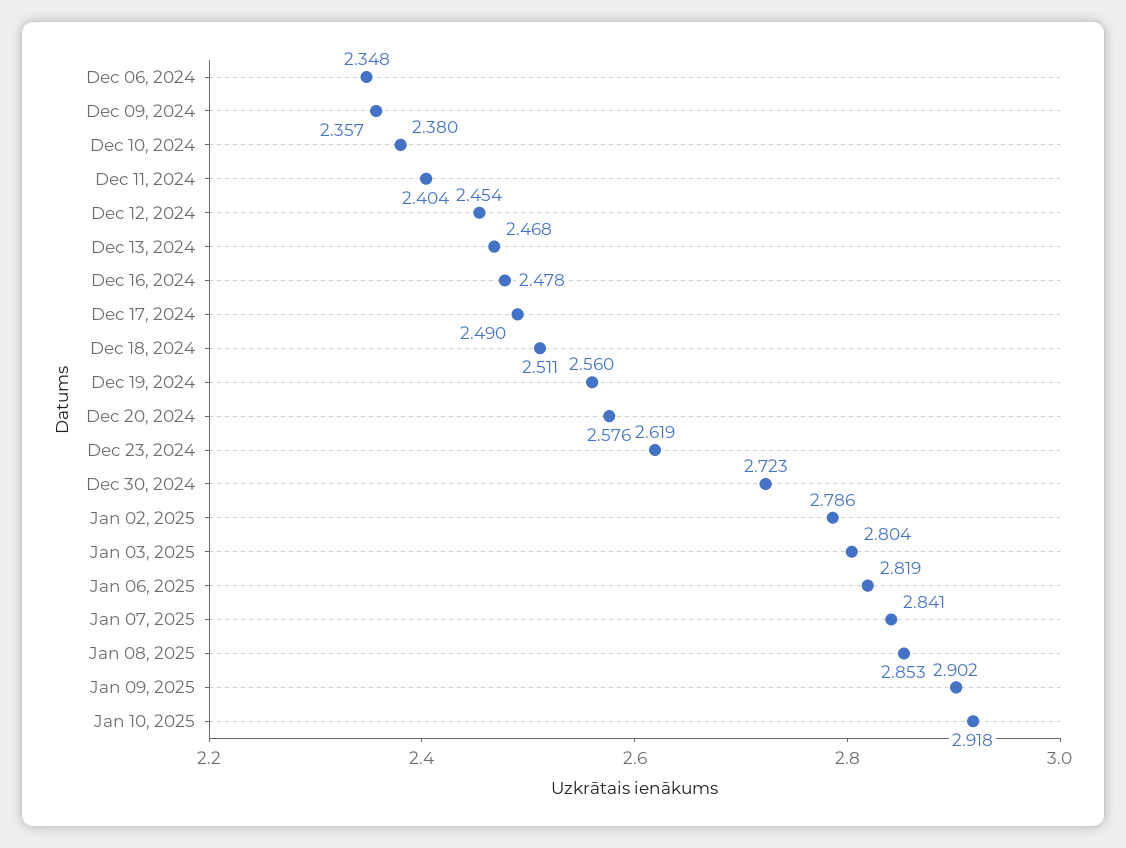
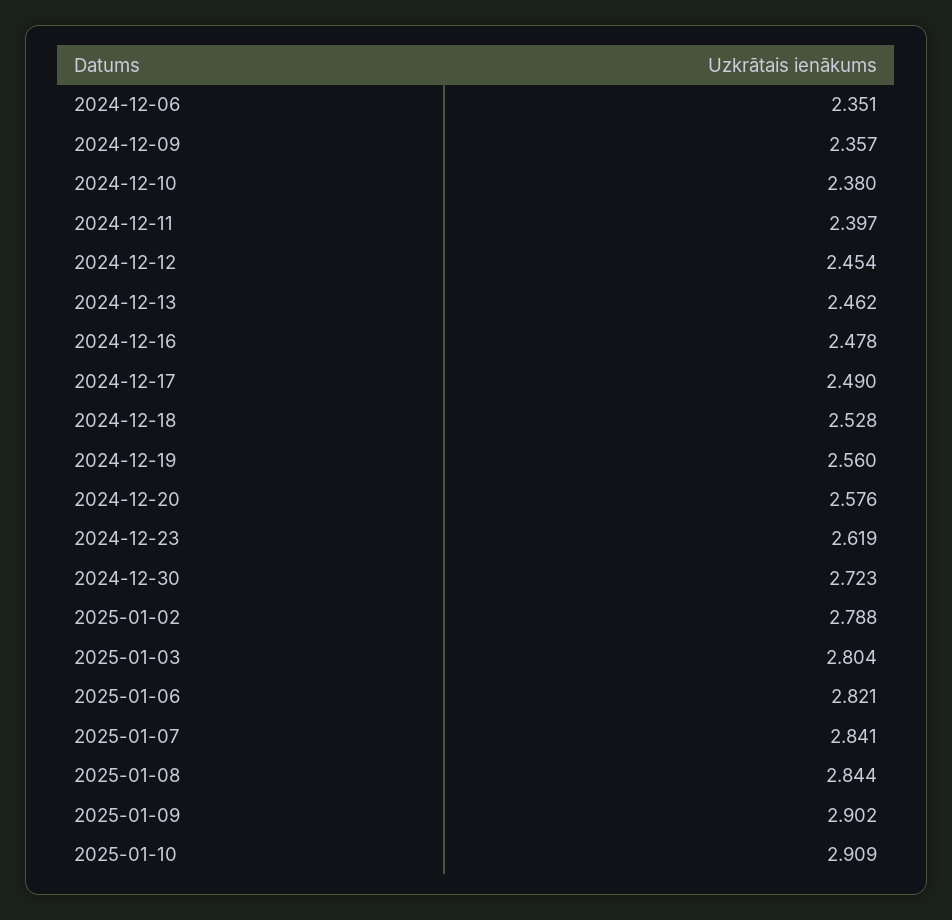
  {
-   "Dec 06, 2024": 2.348,
+   "Dec 06, 2024": 2.351,
    "Dec 09, 2024": 2.357,
    "Dec 10, 2024": 2.38,
-   "Dec 11, 2024": 2.404,
+   "Dec 11, 2024": 2.397,
    "Dec 12, 2024": 2.454,
-   "Dec 13, 2024": 2.468,
+   "Dec 13, 2024": 2.462,
    "Dec 16, 2024": 2.478,
    "Dec 17, 2024": 2.49,
-   "Dec 18, 2024": 2.511,
+   "Dec 18, 2024": 2.528,
    "Dec 19, 2024": 2.56,
    "Dec 20, 2024": 2.576,
    "Dec 23, 2024": 2.619,
    "Dec 30, 2024": 2.723,
-   "Jan 02, 2025": 2.786,
+   "Jan 02, 2025": 2.788,
    "Jan 03, 2025": 2.804,
-   "Jan 06, 2025": 2.819,
+   "Jan 06, 2025": 2.821,
    "Jan 07, 2025": 2.841,
-   "Jan 08, 2025": 2.853,
+   "Jan 08, 2025": 2.844,
    "Jan 09, 2025": 2.902,
-   "Jan 10, 2025": 2.918
+   "Jan 10, 2025": 2.909
  }

